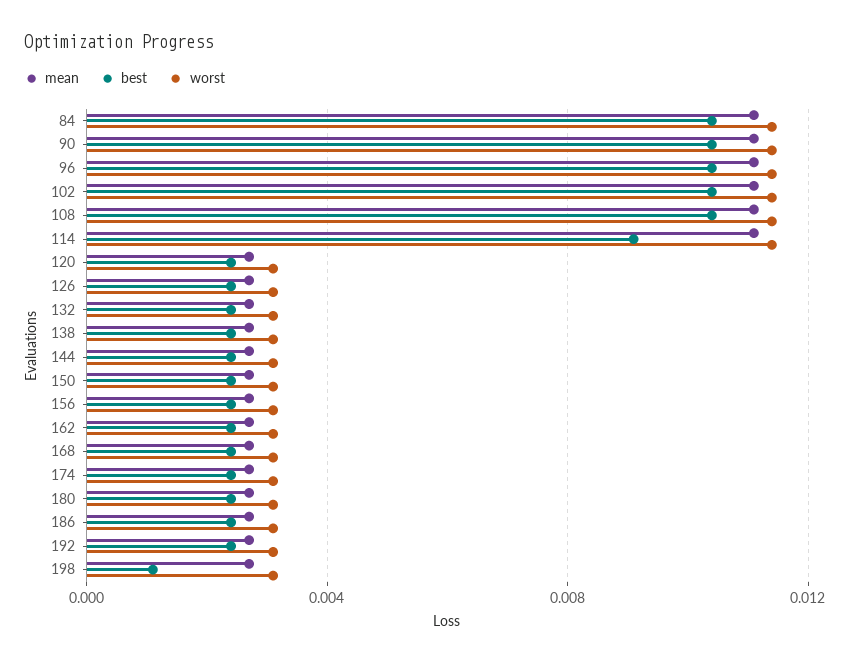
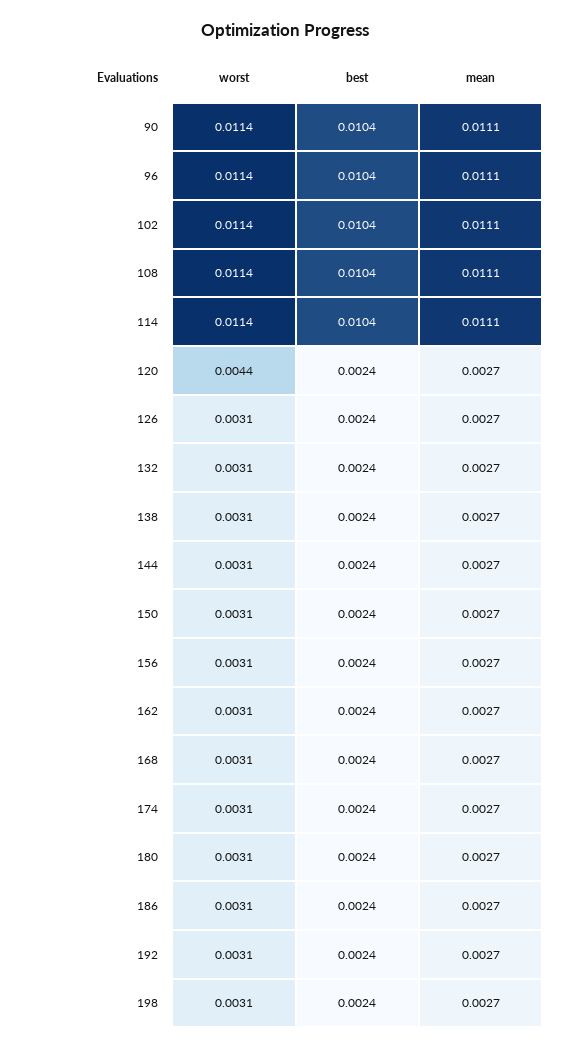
  {
    "mean": {
-     "84": 0.011,
      "90": 0.0111,
      "96": 0.0111,
      "102": 0.0111,
      "108": 0.0111,
      "114": 0.0111,
      "120": 0.0027,
      "126": 0.0027,
      "132": 0.0027,
      "138": 0.0027,
      "144": 0.0027,
      "150": 0.0027,
      "156": 0.0027,
      "162": 0.0027,
      "168": 0.0027,
      "174": 0.0027,
      "180": 0.0027,
      "186": 0.0027,
      "192": 0.0027,
      "198": 0.0027
    },
    "best": {
-     "84": 0.0105,
      "90": 0.0104,
      "96": 0.0104,
      "102": 0.0104,
      "108": 0.0104,
-     "114": 0.009,
+     "114": 0.0104,
      "120": 0.0024,
      "126": 0.0024,
      "132": 0.0024,
      "138": 0.0024,
      "144": 0.0024,
      "150": 0.0024,
      "156": 0.0024,
      "162": 0.0024,
      "168": 0.0024,
      "174": 0.0024,
      "180": 0.0024,
      "186": 0.0024,
      "192": 0.0024,
-     "198": 0.001
+     "198": 0.0024
    },
    "worst": {
-     "84": 0.0115,
      "90": 0.0114,
      "96": 0.0114,
      "102": 0.0114,
      "108": 0.0114,
      "114": 0.0114,
-     "120": 0.003,
+     "120": 0.0044,
      "126": 0.0031,
      "132": 0.0031,
      "138": 0.0031,
      "144": 0.0031,
      "150": 0.0031,
      "156": 0.0031,
      "162": 0.0031,
      "168": 0.0031,
      "174": 0.0031,
      "180": 0.0031,
      "186": 0.0031,
      "192": 0.0031,
      "198": 0.0031
    }
  }

